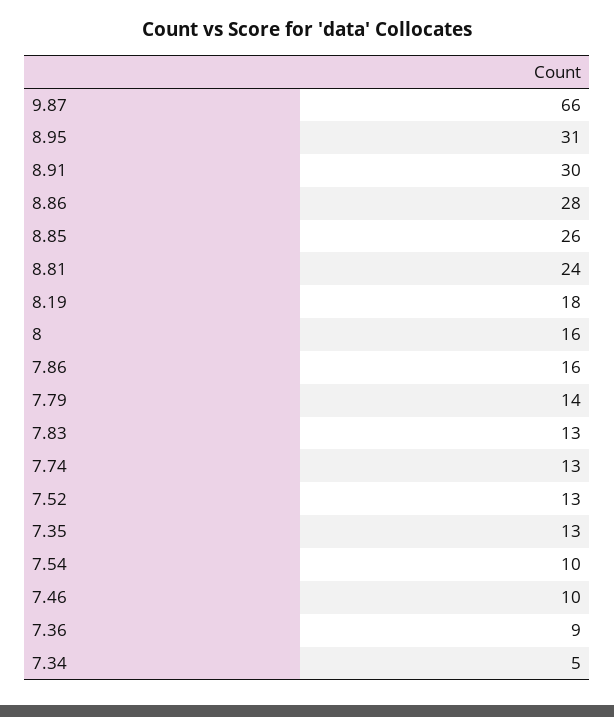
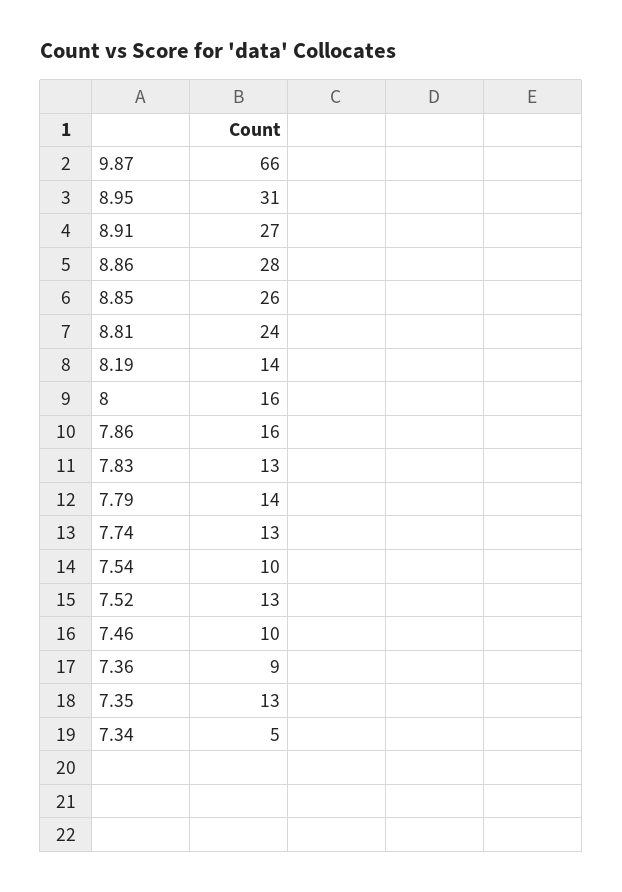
  {
    "9.87": 66,
    "8.95": 31,
-   "8.91": 30,
+   "8.91": 27,
    "8.86": 28,
    "8.85": 26,
    "8.81": 24,
-   "8.19": 18,
+   "8.19": 14,
    "8": 16,
    "7.86": 16,
    "7.79": 14,
    "7.83": 13,
    "7.74": 13,
    "7.52": 13,
    "7.35": 13,
    "7.54": 10,
    "7.46": 10,
    "7.36": 9,
    "7.34": 5
  }

